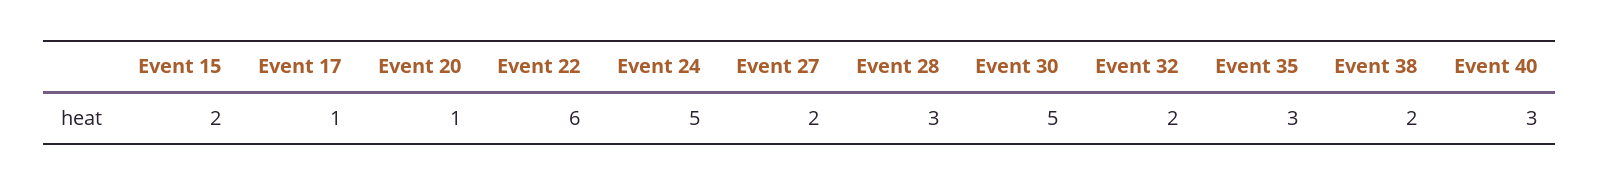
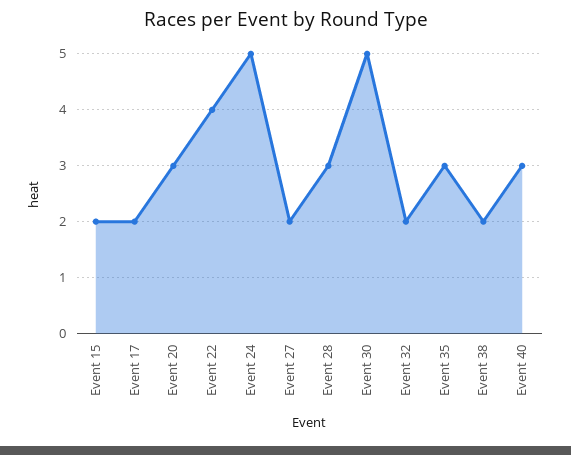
  {
    "Event 15": 2,
-   "Event 17": 1,
+   "Event 17": 2,
-   "Event 20": 1,
+   "Event 20": 3,
-   "Event 22": 6,
+   "Event 22": 4,
    "Event 24": 5,
    "Event 27": 2,
    "Event 28": 3,
    "Event 30": 5,
    "Event 32": 2,
    "Event 35": 3,
    "Event 38": 2,
    "Event 40": 3
  }

